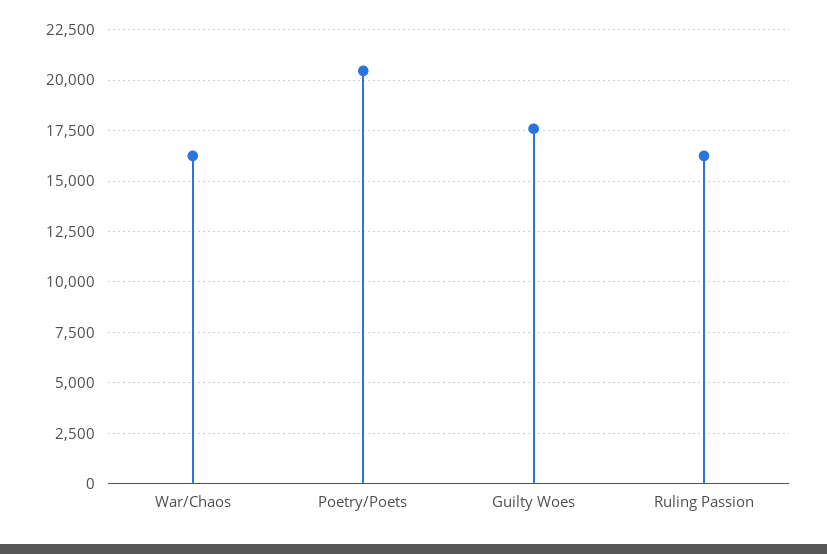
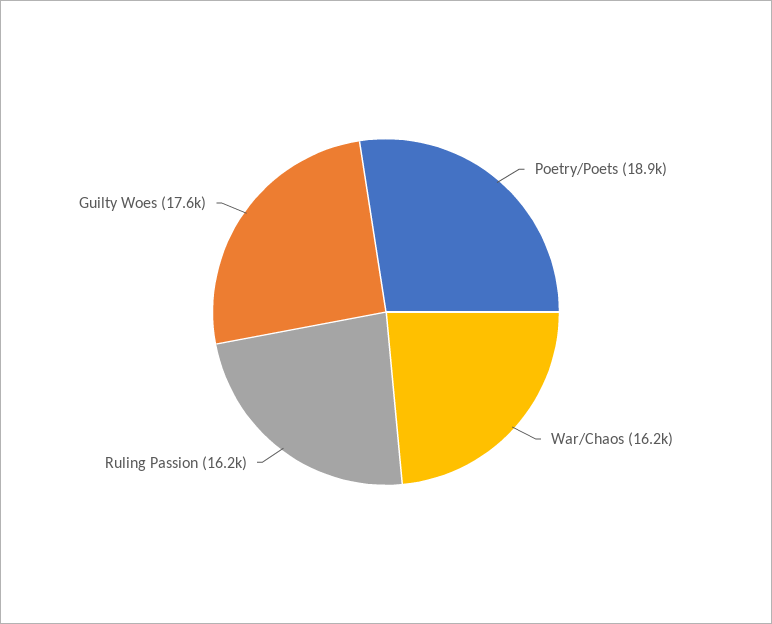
  {
    "War/Chaos": 16200,
-   "Poetry/Poets": 20500,
+   "Poetry/Poets": 18900,
    "Guilty Woes": 17600,
    "Ruling Passion": 16200
  }

